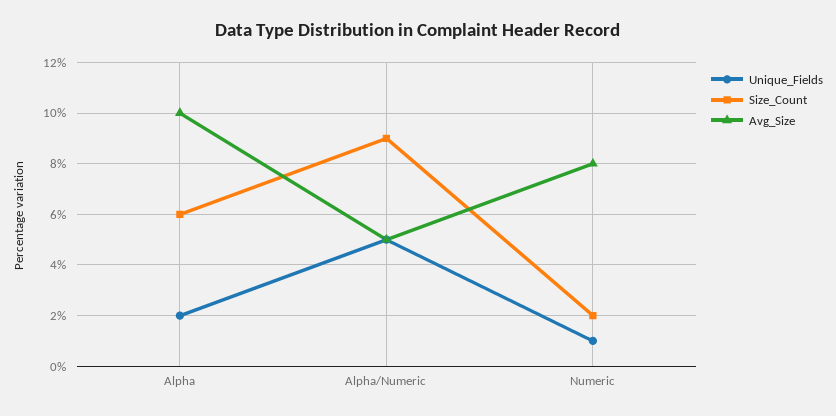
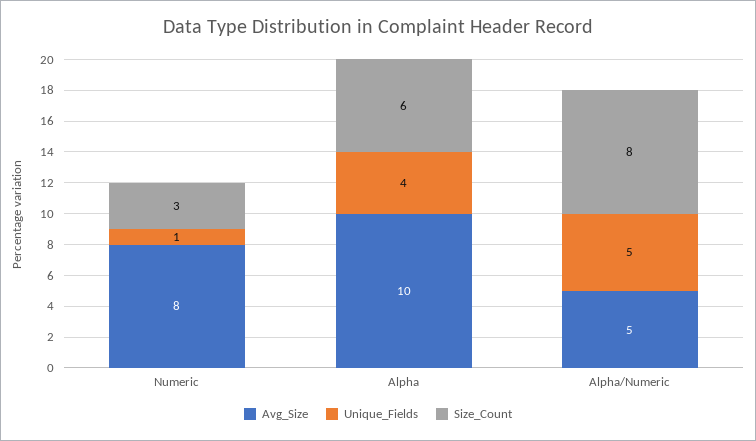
  {
    "Unique_Fields": {
-     "Alpha": 2,
+     "Alpha": 4,
      "Alpha/Numeric": 5,
      "Numeric": 1
    },
    "Size_Count": {
      "Alpha": 6,
-     "Alpha/Numeric": 9,
+     "Alpha/Numeric": 8,
-     "Numeric": 2
+     "Numeric": 3
    },
    "Avg_Size": {
      "Alpha": 10,
      "Alpha/Numeric": 5,
      "Numeric": 8
    }
  }

